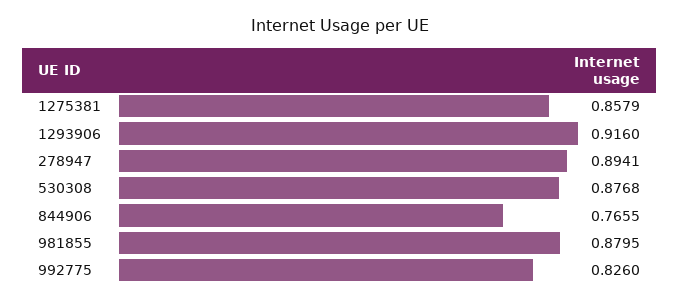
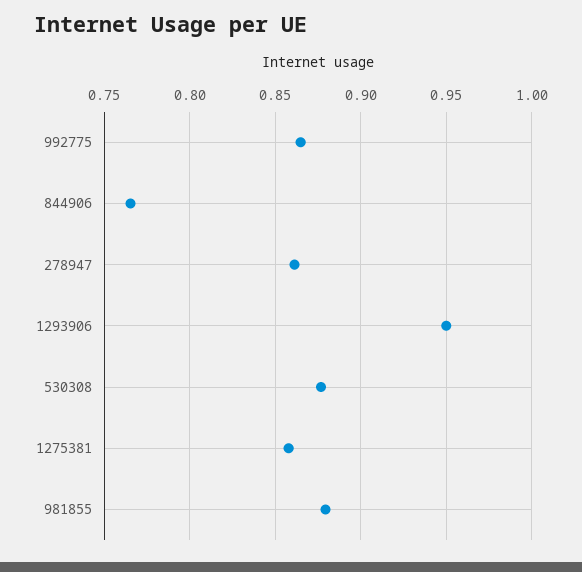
  {
    "1275381": 0.8579,
-   "1293906": 0.916,
+   "1293906": 0.95,
-   "278947": 0.8941,
+   "278947": 0.86,
    "530308": 0.8768,
    "844906": 0.7655,
    "981855": 0.8795,
-   "992775": 0.826
+   "992775": 0.865
  }

